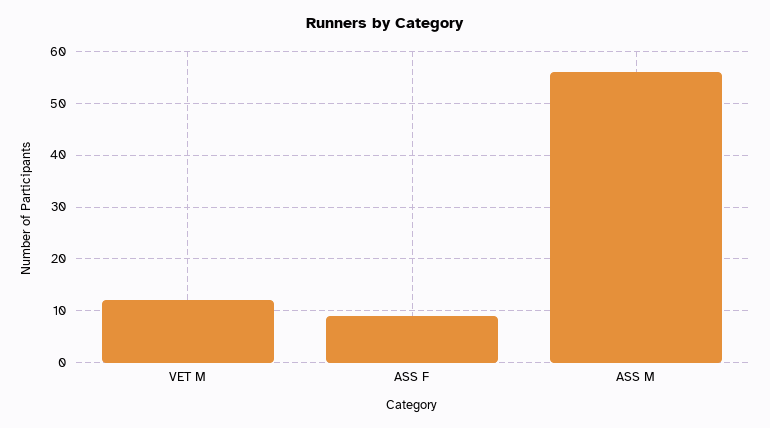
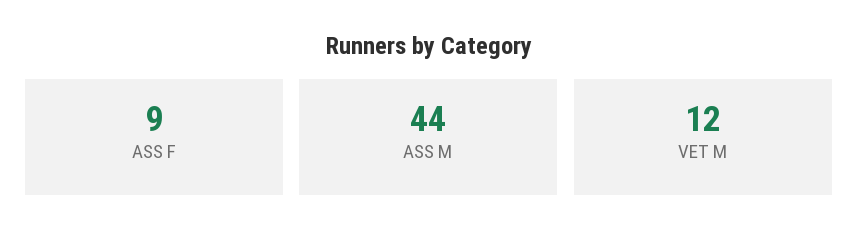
  {
    "VET M": 12,
    "ASS F": 9,
-   "ASS M": 55
+   "ASS M": 44
  }

